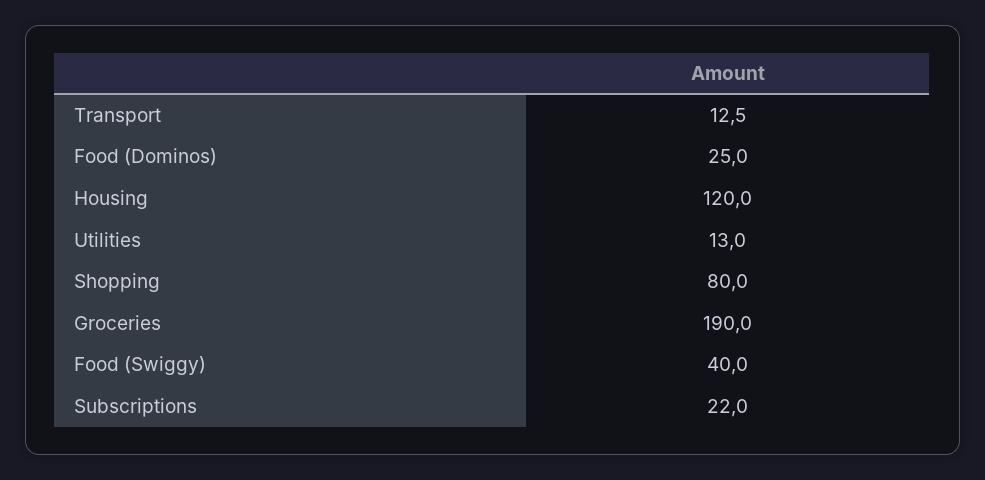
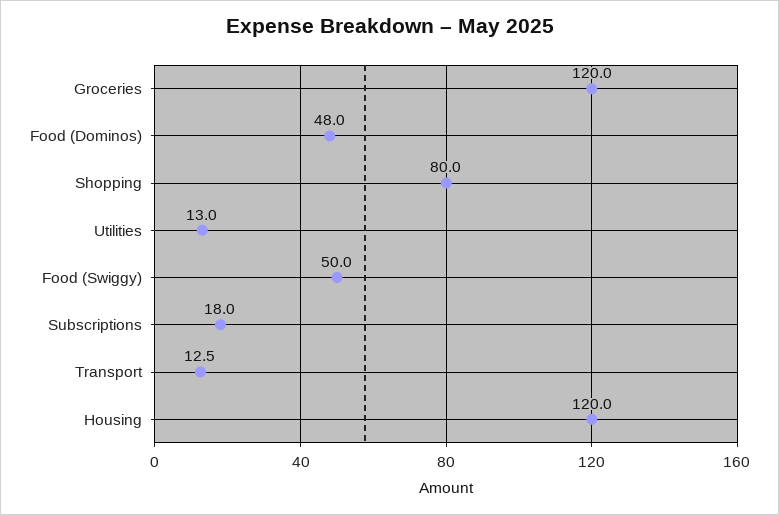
  {
    "Transport": 12.5,
-   "Food (Dominos)": 25,
+   "Food (Dominos)": 48,
    "Housing": 120,
    "Utilities": 13,
    "Shopping": 80,
-   "Groceries": 190,
+   "Groceries": 120,
-   "Food (Swiggy)": 40,
+   "Food (Swiggy)": 50,
-   "Subscriptions": 22
+   "Subscriptions": 18
  }

